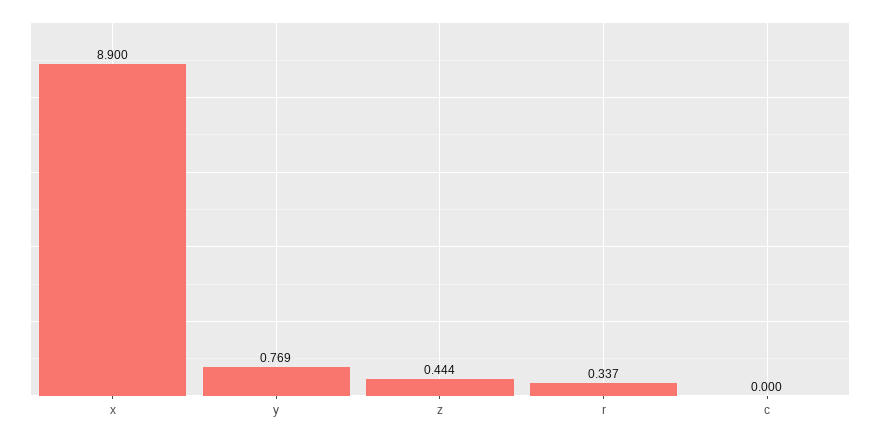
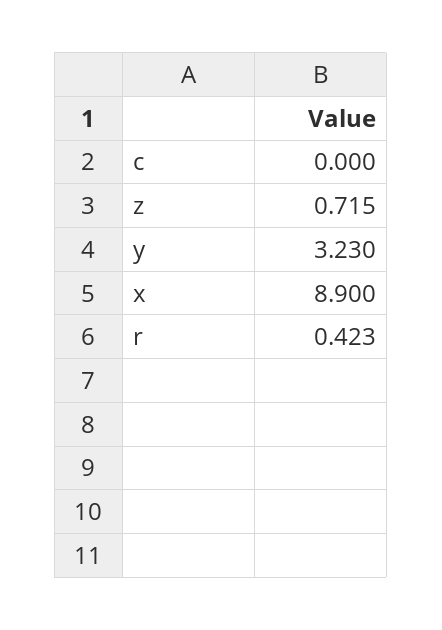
  {
    "x": 8.9,
-   "y": 0.769,
+   "y": 3.23,
-   "z": 0.444,
+   "z": 0.715,
-   "r": 0.337,
+   "r": 0.423,
    "c": 0
  }

